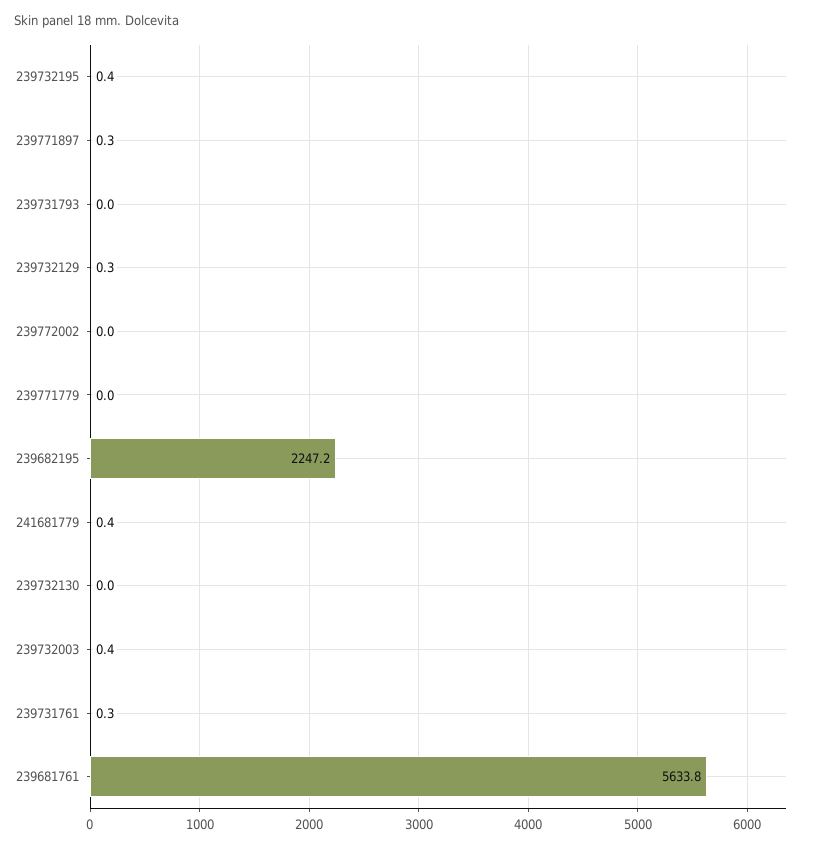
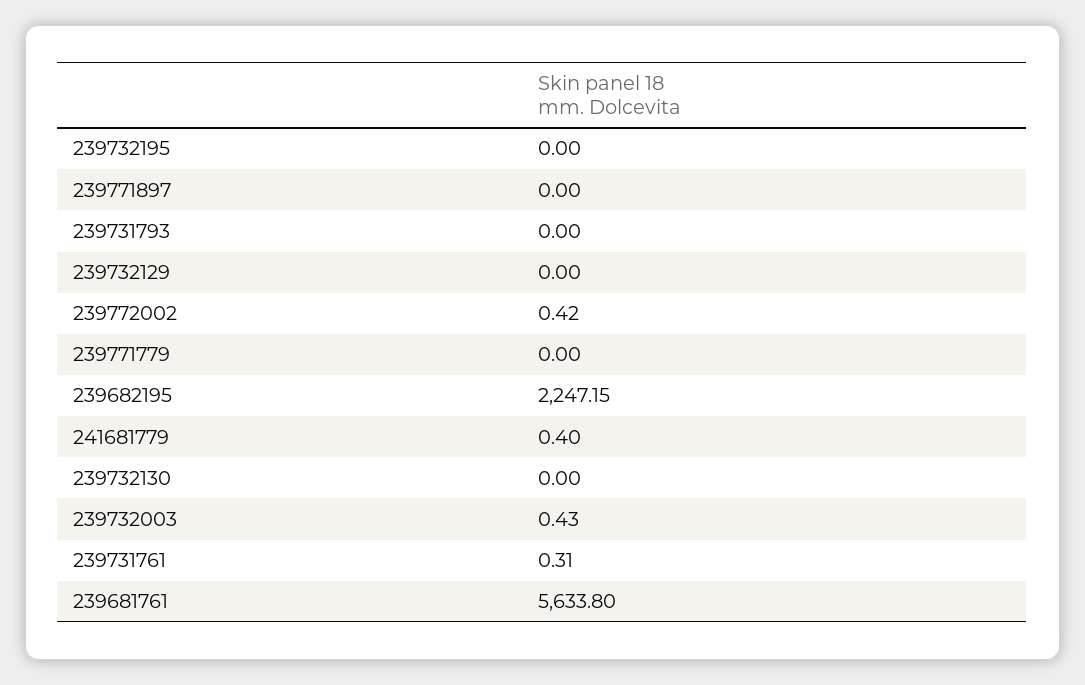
  {
-   "239732195": 0.4,
+   "239732195": 0,
-   "239771897": 0.3,
+   "239771897": 0,
    "239731793": 0,
-   "239732129": 0.3,
+   "239732129": 0,
-   "239772002": 0,
+   "239772002": 0.42,
    "239771779": 0,
    "239682195": 2247.15,
    "241681779": 0.4,
    "239732130": 0,
    "239732003": 0.43,
    "239731761": 0.31,
    "239681761": 5633.8
  }

